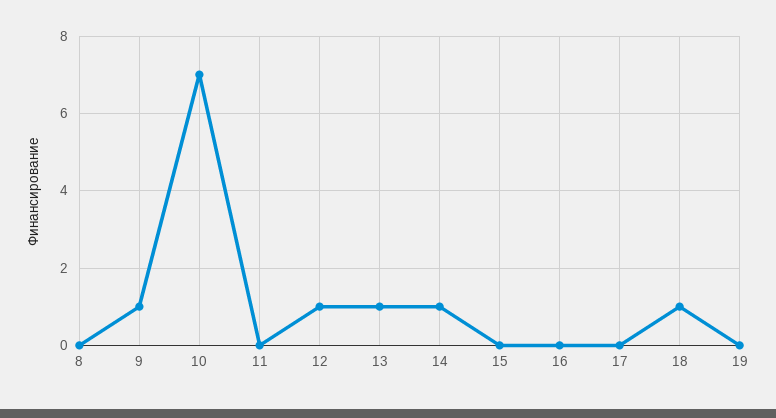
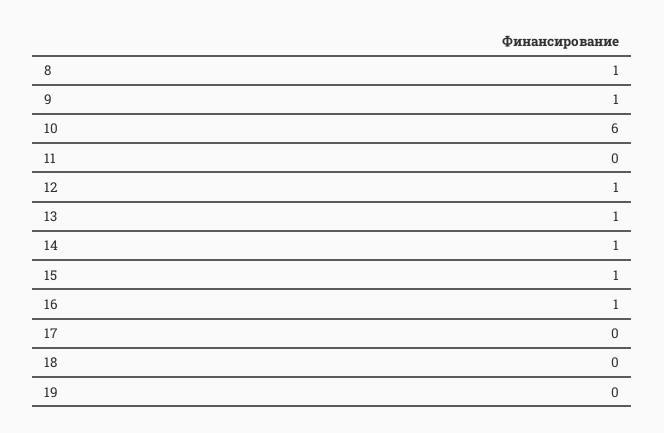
  {
-   "8": 0,
+   "8": 1,
    "9": 1,
-   "10": 7,
+   "10": 6,
    "11": 0,
    "12": 1,
    "13": 1,
    "14": 1,
-   "15": 0,
+   "15": 1,
-   "16": 0,
+   "16": 1,
    "17": 0,
-   "18": 1,
+   "18": 0,
    "19": 0
  }

